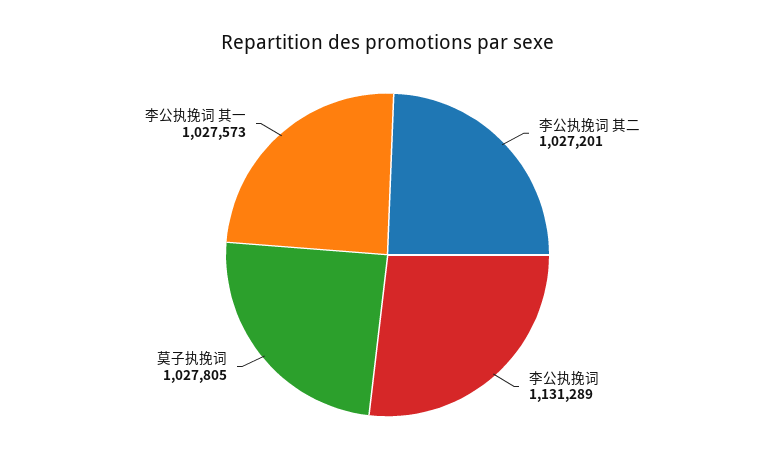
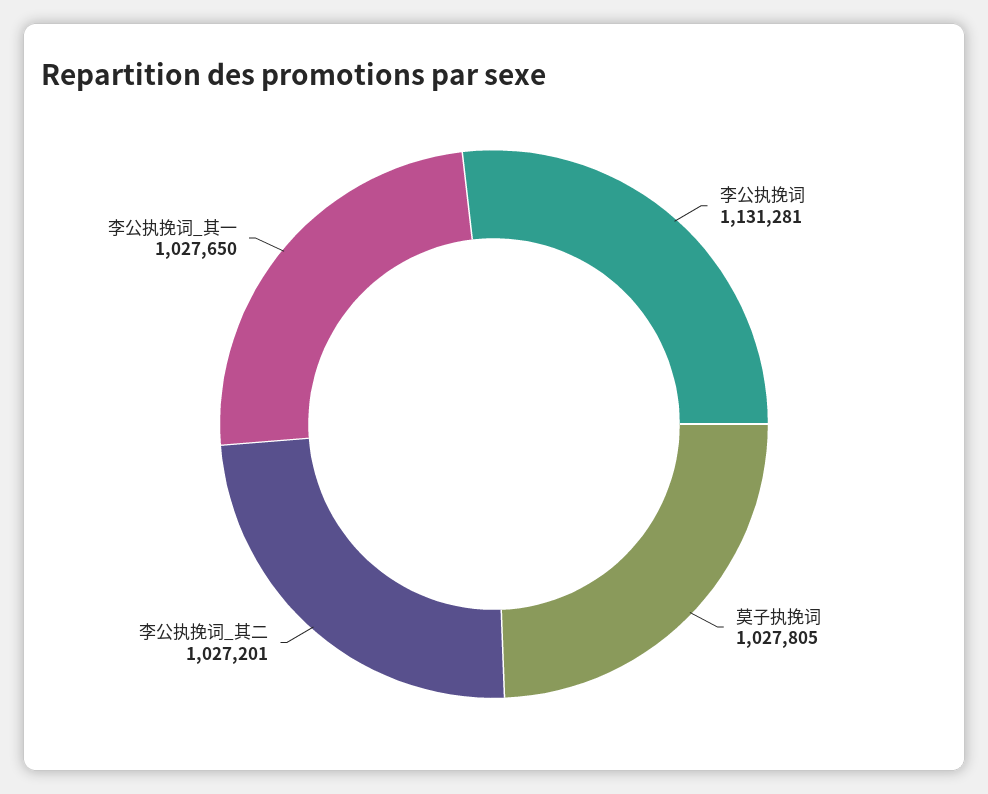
  {
    "李公执挽词 其二": 1027201,
-   "李公执挽词": 1131289,
+   "李公执挽词": 1131281,
    "莫子执挽词": 1027805,
-   "李公执挽词 其一": 1027573
+   "李公执挽词 其一": 1027650
  }

